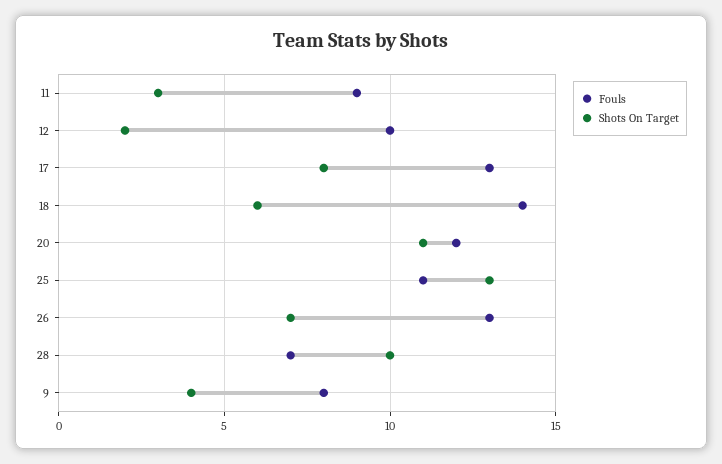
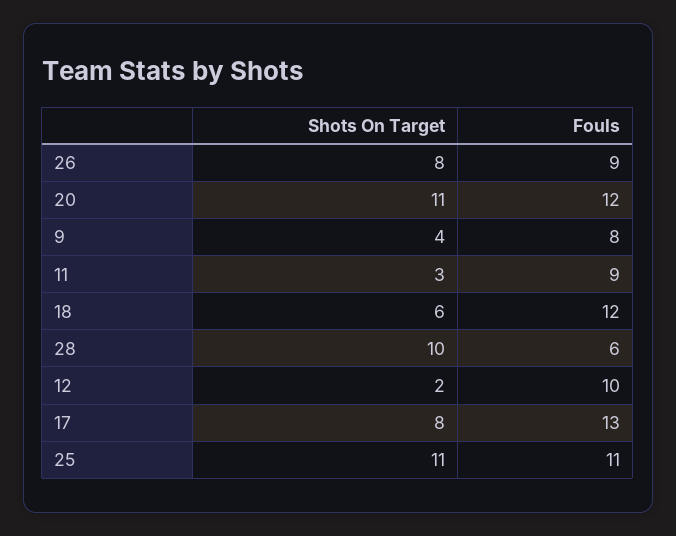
  {
    "Fouls": {
      "11": 9,
      "12": 10,
      "17": 13,
-     "18": 14,
+     "18": 12,
      "20": 12,
      "25": 11,
-     "26": 13,
+     "26": 9,
-     "28": 7,
+     "28": 6,
      "9": 8
    },
    "Shots On Target": {
      "11": 3,
      "12": 2,
      "17": 8,
      "18": 6,
      "20": 11,
-     "25": 13,
+     "25": 11,
-     "26": 7,
+     "26": 8,
      "28": 10,
      "9": 4
    }
  }

